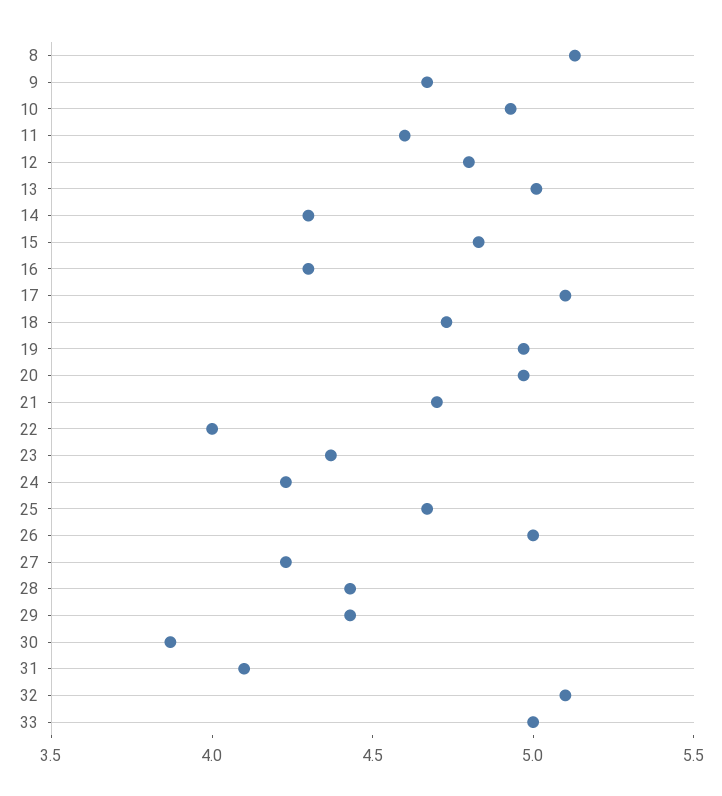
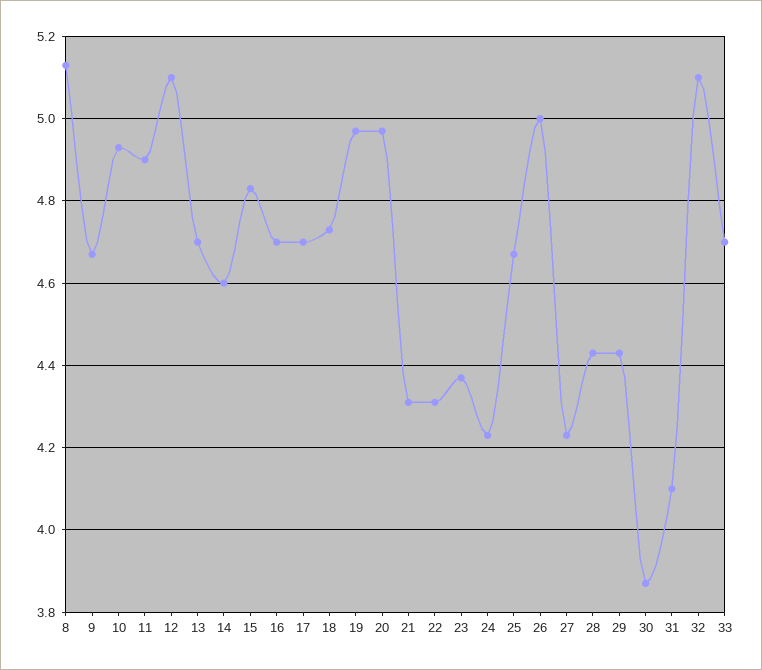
  {
    "8": 5.15,
    "9": 4.65,
    "10": 4.95,
-   "11": 4.6,
+   "11": 4.9,
-   "12": 4.8,
+   "12": 5.1,
-   "13": 5,
+   "13": 4.7,
-   "14": 4.3,
+   "14": 4.6,
    "15": 4.85,
-   "16": 4.3,
+   "16": 4.7,
-   "17": 5.1,
+   "17": 4.7,
    "18": 4.75,
    "19": 4.95,
    "20": 4.95,
-   "21": 4.7,
+   "21": 4.3,
-   "22": 4,
+   "22": 4.3,
    "23": 4.35,
    "24": 4.25,
    "25": 4.65,
    "26": 5,
    "27": 4.25,
    "28": 4.45,
    "29": 4.45,
    "30": 3.85,
    "31": 4.1,
    "32": 5.1,
-   "33": 5
+   "33": 4.7
  }

